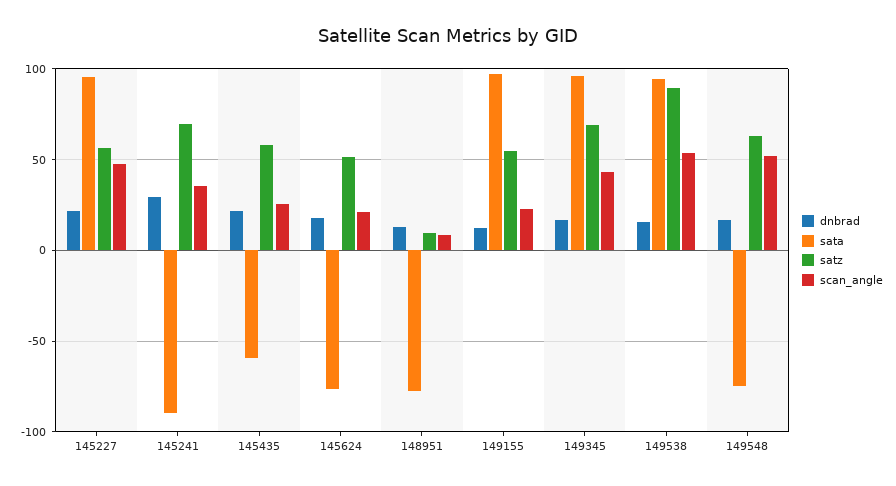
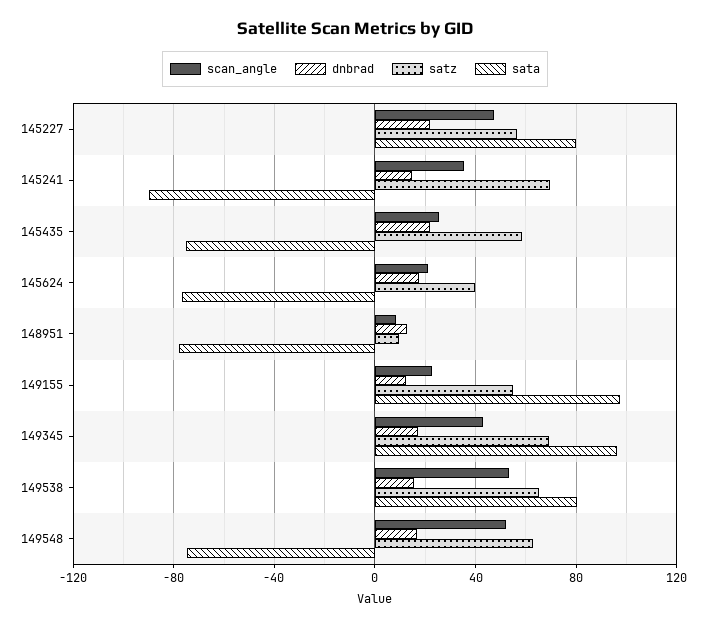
  {
    "dnbrad": {
      "145227": 20,
-     "145241": 30,
+     "145241": 15,
      "145435": 20,
      "145624": 20,
      "148951": 15,
      "149155": 10,
      "149345": 15,
      "149538": 15,
      "149548": 15
    },
    "sata": {
-     "145227": 95,
+     "145227": 80,
      "145241": -90,
-     "145435": -60,
+     "145435": -75,
      "145624": -75,
      "148951": -80,
      "149155": 95,
      "149345": 95,
-     "149538": 95,
+     "149538": 80,
      "149548": -75
    },
    "satz": {
      "145227": 55,
      "145241": 70,
      "145435": 60,
-     "145624": 50,
+     "145624": 40,
      "148951": 10,
      "149155": 55,
      "149345": 70,
-     "149538": 90,
+     "149538": 65,
      "149548": 65
    },
    "scan_angle": {
      "145227": 50,
      "145241": 35,
      "145435": 25,
      "145624": 20,
      "148951": 10,
      "149155": 25,
      "149345": 45,
      "149538": 55,
      "149548": 50
    }
  }

